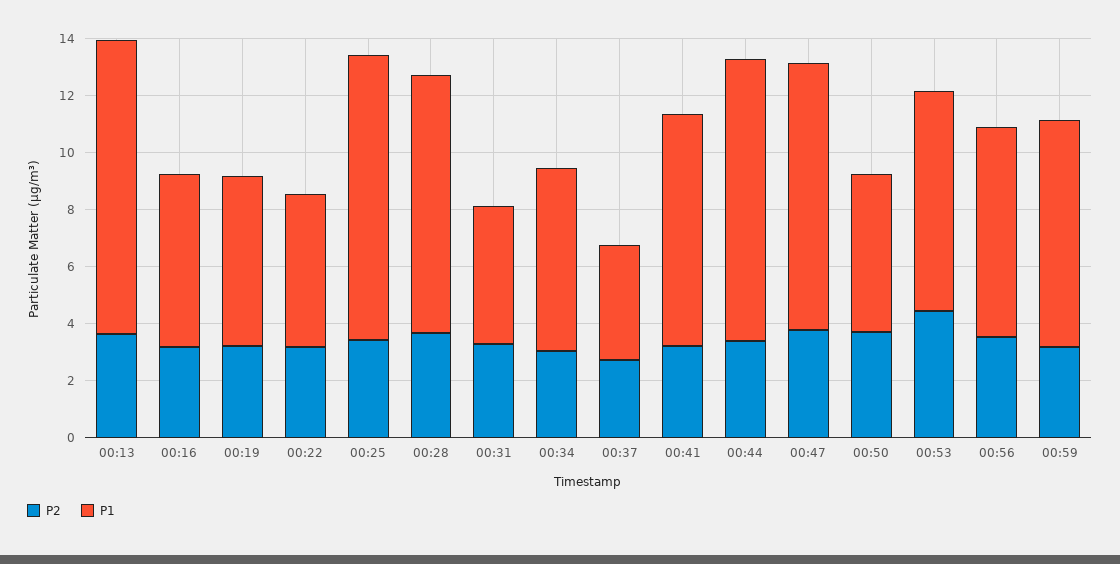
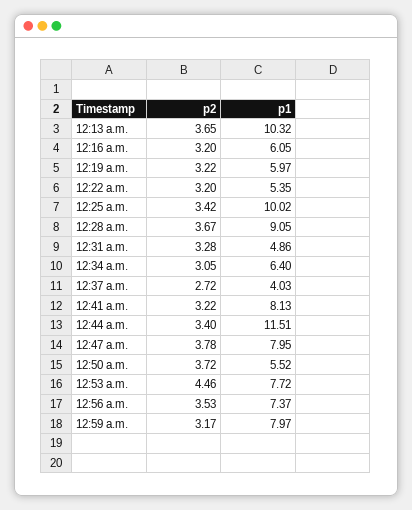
  {
    "P2": {
      "00:13": 3.65,
      "00:16": 3.2,
      "00:19": 3.22,
      "00:22": 3.2,
      "00:25": 3.42,
      "00:28": 3.67,
      "00:31": 3.28,
      "00:34": 3.05,
      "00:37": 2.72,
      "00:41": 3.22,
      "00:44": 3.4,
      "00:47": 3.78,
      "00:50": 3.72,
      "00:53": 4.46,
      "00:56": 3.53,
      "00:59": 3.17
    },
    "P1": {
      "00:13": 10.32,
      "00:16": 6.05,
      "00:19": 5.97,
      "00:22": 5.35,
      "00:25": 10.02,
      "00:28": 9.05,
      "00:31": 4.86,
      "00:34": 6.4,
      "00:37": 4.03,
      "00:41": 8.13,
-     "00:44": 10,
+     "00:44": 11.51,
-     "00:47": 9.5,
+     "00:47": 7.95,
      "00:50": 5.52,
      "00:53": 7.72,
      "00:56": 7.37,
      "00:59": 7.97
    }
  }

